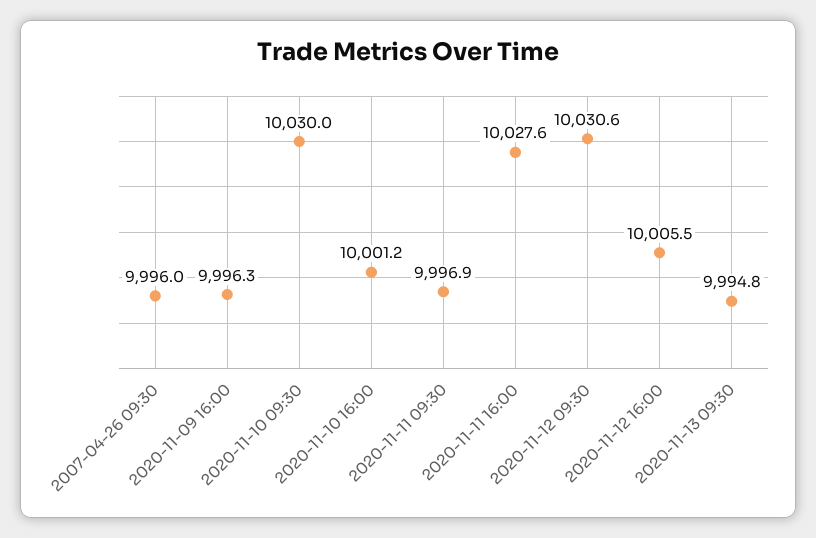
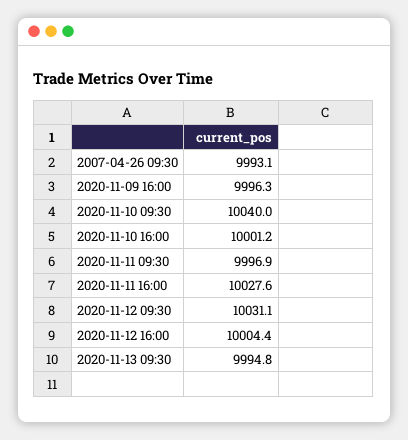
  {
-   "2007-04-26 09:30": 9996,
+   "2007-04-26 09:30": 9993.1,
    "2020-11-09 16:00": 9996.3,
-   "2020-11-10 09:30": 10030,
+   "2020-11-10 09:30": 10040,
    "2020-11-10 16:00": 10001.2,
    "2020-11-11 09:30": 9996.9,
    "2020-11-11 16:00": 10027.6,
-   "2020-11-12 09:30": 10030.6,
+   "2020-11-12 09:30": 10031.1,
-   "2020-11-12 16:00": 10005.5,
+   "2020-11-12 16:00": 10004.4,
    "2020-11-13 09:30": 9994.8
  }

